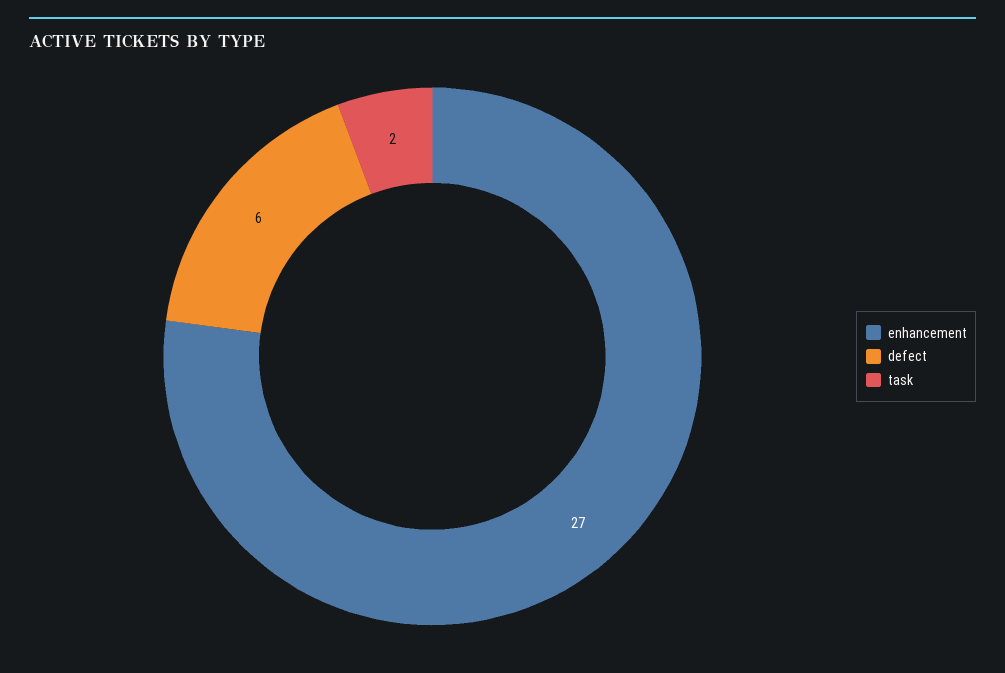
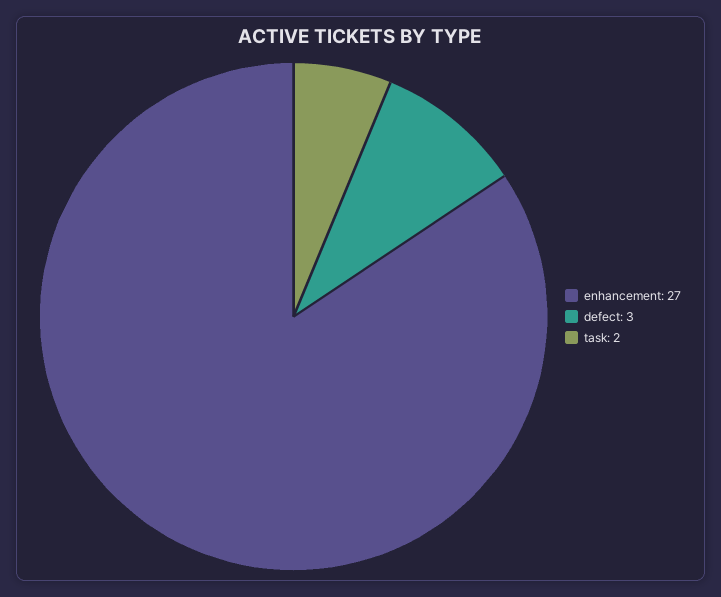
  {
    "enhancement": 27,
-   "defect": 6,
+   "defect": 3,
    "task": 2
  }

